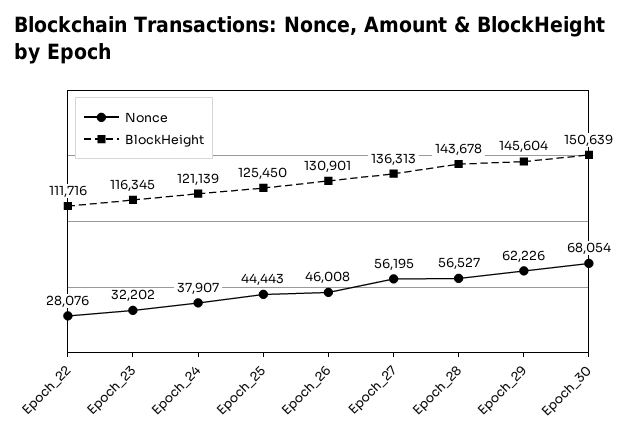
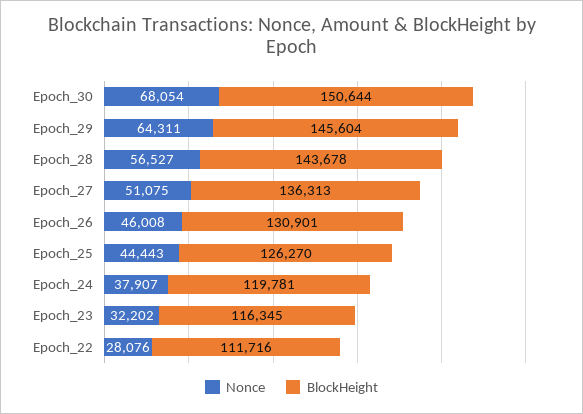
  {
    "Nonce": {
      "Epoch_22": 28076,
      "Epoch_23": 32202,
      "Epoch_24": 37907,
      "Epoch_25": 44443,
      "Epoch_26": 46008,
-     "Epoch_27": 56195,
+     "Epoch_27": 51075,
      "Epoch_28": 56527,
-     "Epoch_29": 62226,
+     "Epoch_29": 64311,
      "Epoch_30": 68054
    },
    "BlockHeight": {
      "Epoch_22": 111716,
      "Epoch_23": 116345,
-     "Epoch_24": 121139,
+     "Epoch_24": 119781,
-     "Epoch_25": 125450,
+     "Epoch_25": 126270,
      "Epoch_26": 130901,
      "Epoch_27": 136313,
      "Epoch_28": 143678,
      "Epoch_29": 145604,
-     "Epoch_30": 150639
+     "Epoch_30": 150644
    }
  }

